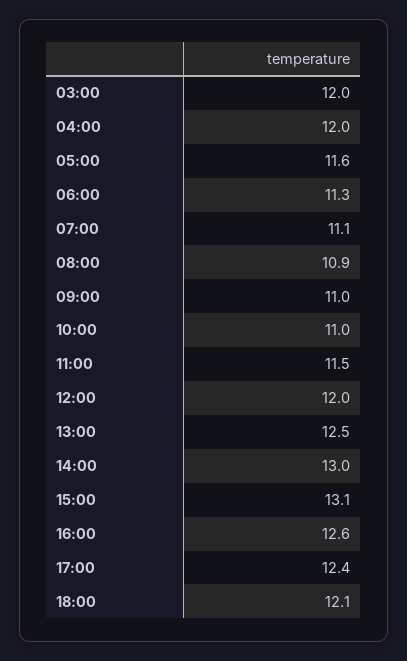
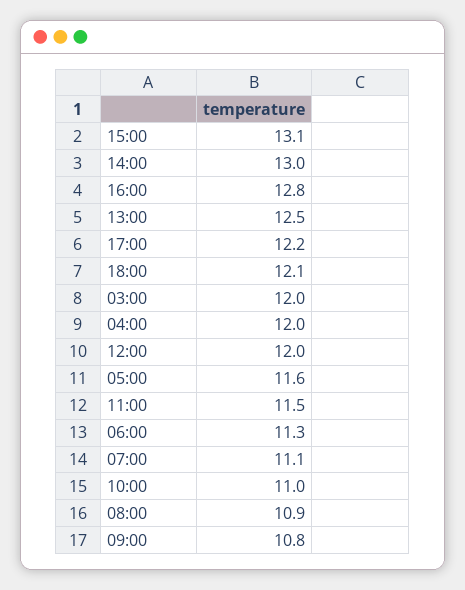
  {
    "03:00": 12,
    "04:00": 12,
    "05:00": 11.6,
    "06:00": 11.3,
    "07:00": 11.1,
    "08:00": 10.9,
-   "09:00": 11,
+   "09:00": 10.8,
    "10:00": 11,
    "11:00": 11.5,
    "12:00": 12,
    "13:00": 12.5,
    "14:00": 13,
    "15:00": 13.1,
-   "16:00": 12.6,
+   "16:00": 12.8,
-   "17:00": 12.4,
+   "17:00": 12.2,
    "18:00": 12.1
  }

